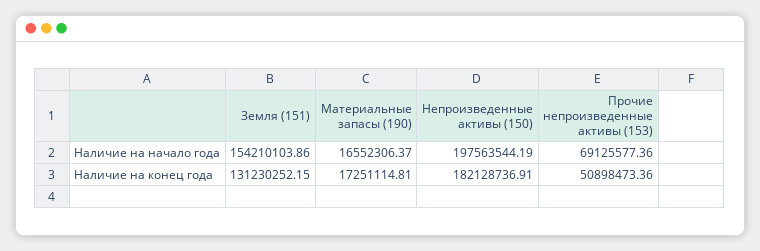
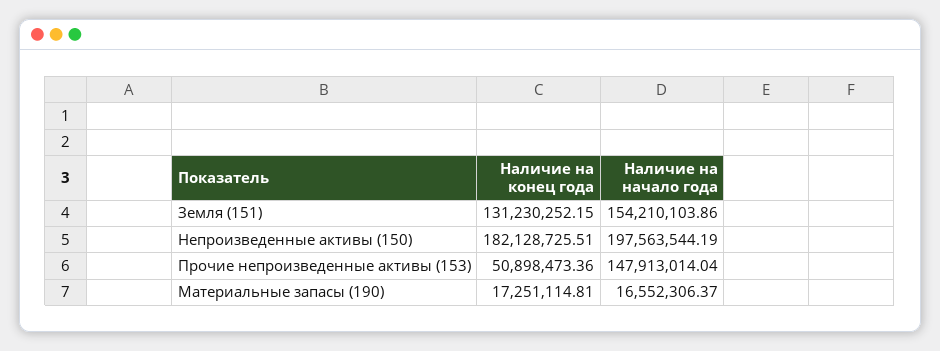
  {
    "Земля (151)": {
      "Наличие на начало года": 154210103.86,
      "Наличие на конец года": 131230252.15
    },
    "Материальные запасы (190)": {
      "Наличие на начало года": 16552306.37,
      "Наличие на конец года": 17251114.81
    },
    "Непроизведенные активы (150)": {
      "Наличие на начало года": 197563544.19,
-     "Наличие на конец года": 182128736.91
+     "Наличие на конец года": 182128725.51
    },
    "Прочие непроизведенные активы (153)": {
-     "Наличие на начало года": 69125577.36,
+     "Наличие на начало года": 147913014.04,
      "Наличие на конец года": 50898473.36
    }
  }

